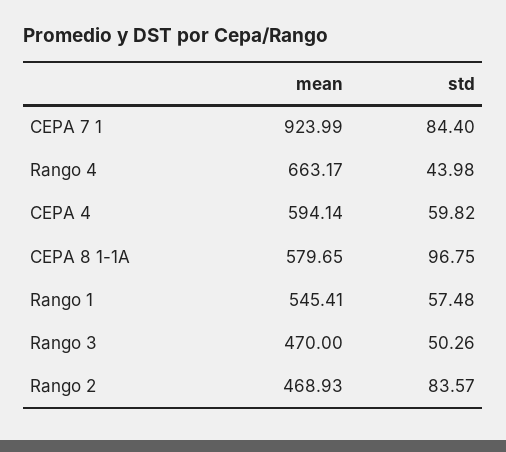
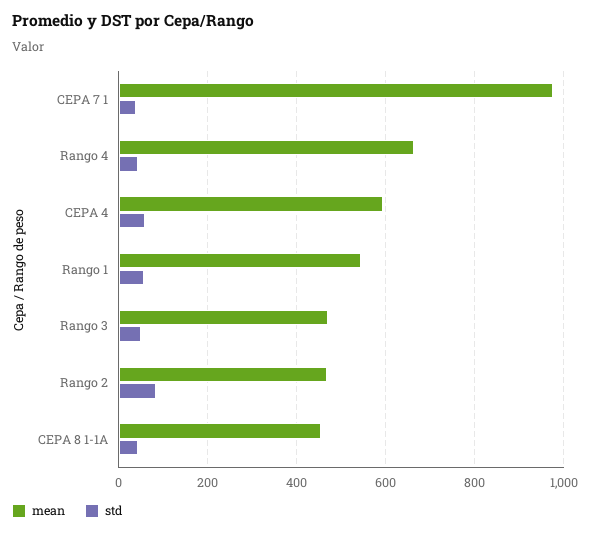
  {
    "mean": {
-     "CEPA 7 1": 923.99,
+     "CEPA 7 1": 980,
      "Rango 4": 663.17,
      "CEPA 4": 594.14,
-     "CEPA 8 1-1A": 579.65,
+     "CEPA 8 1-1A": 460,
      "Rango 1": 545.41,
      "Rango 3": 470,
      "Rango 2": 468.93
    },
    "std": {
-     "CEPA 7 1": 84.4,
+     "CEPA 7 1": 40,
      "Rango 4": 43.98,
      "CEPA 4": 59.82,
-     "CEPA 8 1-1A": 96.75,
+     "CEPA 8 1-1A": 40,
      "Rango 1": 57.48,
      "Rango 3": 50.26,
      "Rango 2": 83.57
    }
  }

